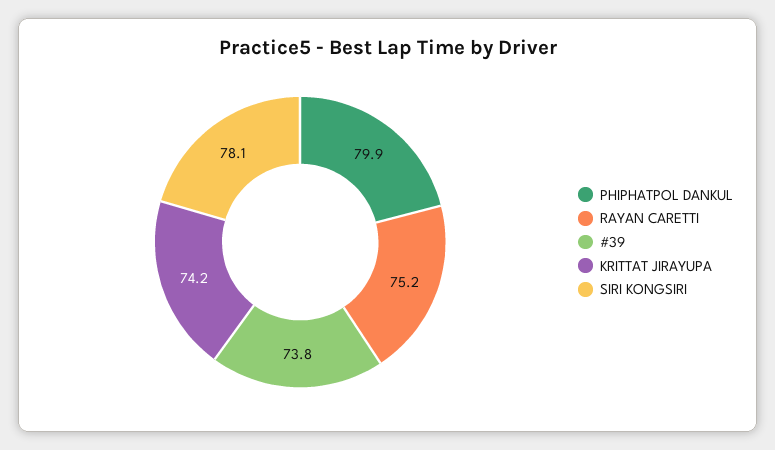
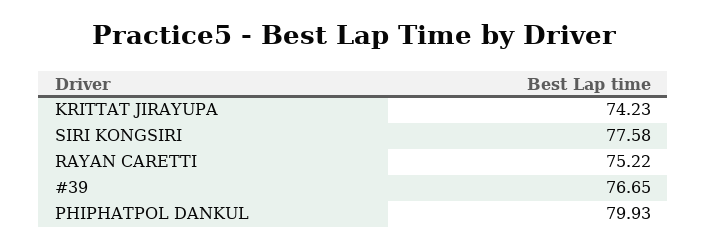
  {
    "PHIPHATPOL DANKUL": 79.93,
    "RAYAN CARETTI": 75.22,
-   "#39": 73.8,
+   "#39": 76.65,
    "KRITTAT JIRAYUPA": 74.23,
-   "SIRI KONGSIRI": 78.1
+   "SIRI KONGSIRI": 77.58
  }

